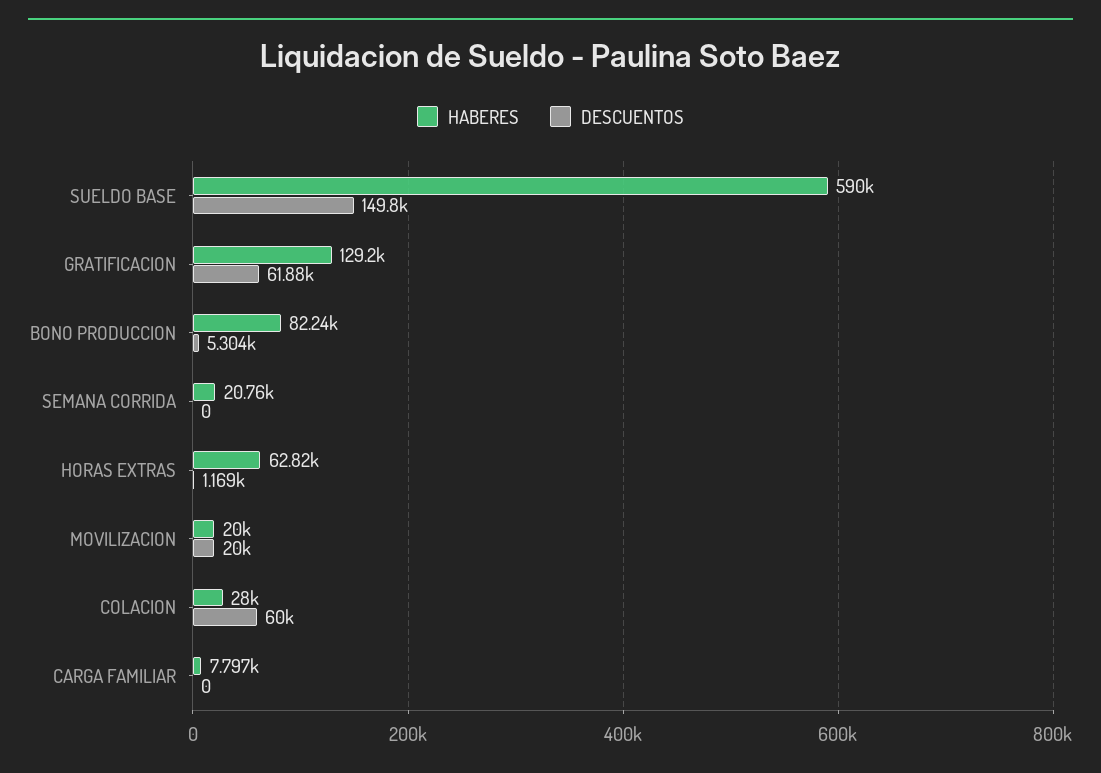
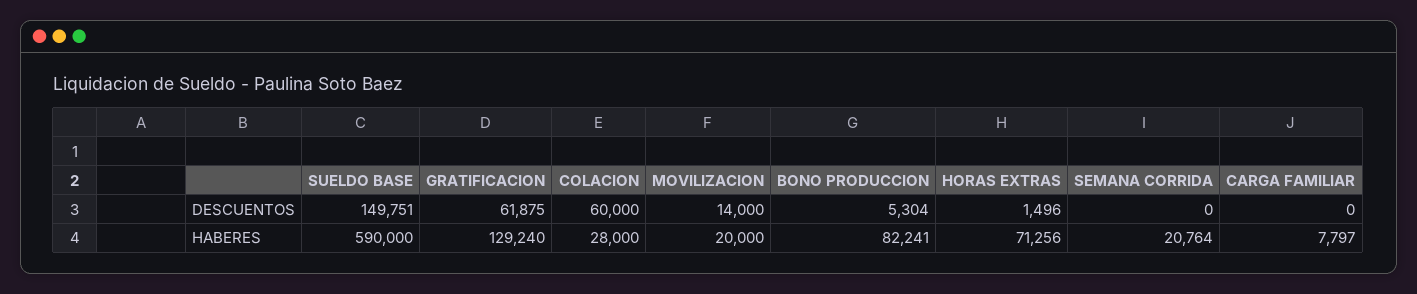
  {
    "HABERES": {
      "SUELDO BASE": 590000,
      "GRATIFICACION": 129240,
      "BONO PRODUCCION": 82241,
      "SEMANA CORRIDA": 20764,
-     "HORAS EXTRAS": 62820,
+     "HORAS EXTRAS": 71256,
      "MOVILIZACION": 20000,
      "COLACION": 28000,
      "CARGA FAMILIAR": 7797
    },
    "DESCUENTOS": {
      "SUELDO BASE": 149751,
      "GRATIFICACION": 61875,
      "BONO PRODUCCION": 5304,
      "SEMANA CORRIDA": 0,
-     "HORAS EXTRAS": 1169,
+     "HORAS EXTRAS": 1496,
-     "MOVILIZACION": 20000,
+     "MOVILIZACION": 14000,
      "COLACION": 60000,
      "CARGA FAMILIAR": 0
    }
  }

